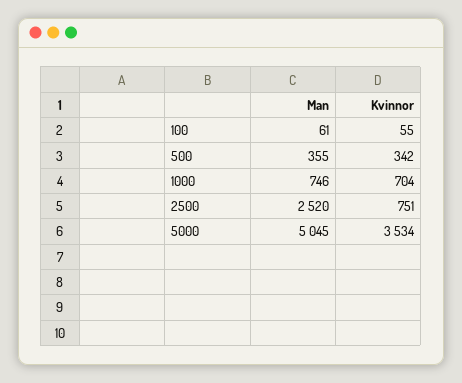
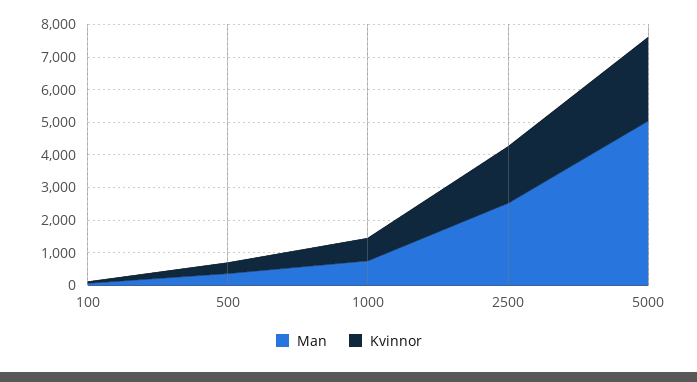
  {
    "Man": {
      "100": 61,
      "500": 355,
      "1000": 746,
      "2500": 2520,
      "5000": 5045
    },
    "Kvinnor": {
      "100": 55,
      "500": 342,
      "1000": 704,
-     "2500": 751,
+     "2500": 1750,
-     "5000": 3534
+     "5000": 2500
    }
  }

